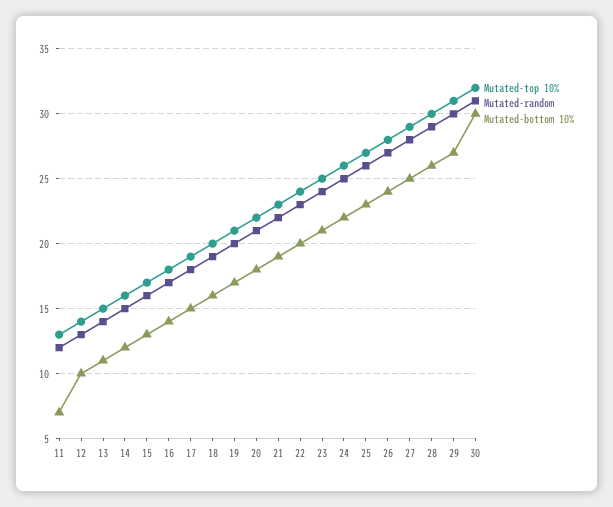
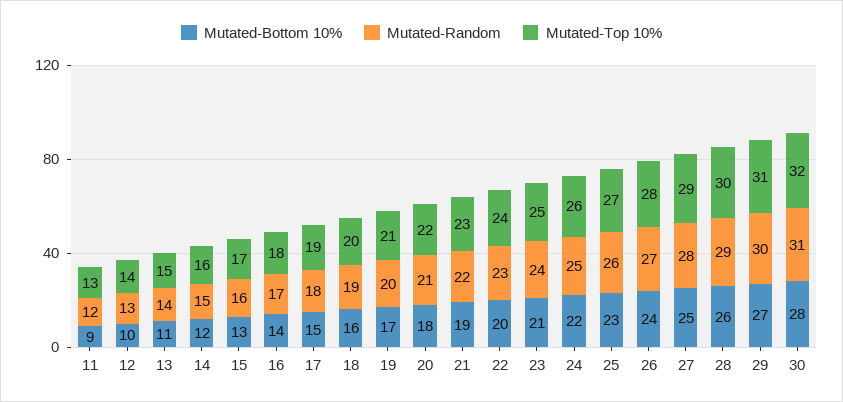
  {
    "Mutated-top 10%": {
      "11": 13,
      "12": 14,
      "13": 15,
      "14": 16,
      "15": 17,
      "16": 18,
      "17": 19,
      "18": 20,
      "19": 21,
      "20": 22,
      "21": 23,
      "22": 24,
      "23": 25,
      "24": 26,
      "25": 27,
      "26": 28,
      "27": 29,
      "28": 30,
      "29": 31,
      "30": 32
    },
    "Mutated-random": {
      "11": 12,
      "12": 13,
      "13": 14,
      "14": 15,
      "15": 16,
      "16": 17,
      "17": 18,
      "18": 19,
      "19": 20,
      "20": 21,
      "21": 22,
      "22": 23,
      "23": 24,
      "24": 25,
      "25": 26,
      "26": 27,
      "27": 28,
      "28": 29,
      "29": 30,
      "30": 31
    },
    "Mutated-bottom 10%": {
-     "11": 7,
+     "11": 9,
      "12": 10,
      "13": 11,
      "14": 12,
      "15": 13,
      "16": 14,
      "17": 15,
      "18": 16,
      "19": 17,
      "20": 18,
      "21": 19,
      "22": 20,
      "23": 21,
      "24": 22,
      "25": 23,
      "26": 24,
      "27": 25,
      "28": 26,
      "29": 27,
-     "30": 30
+     "30": 28
    }
  }

